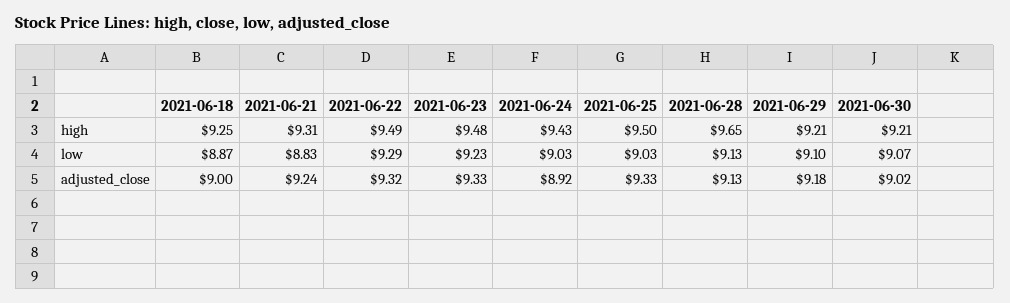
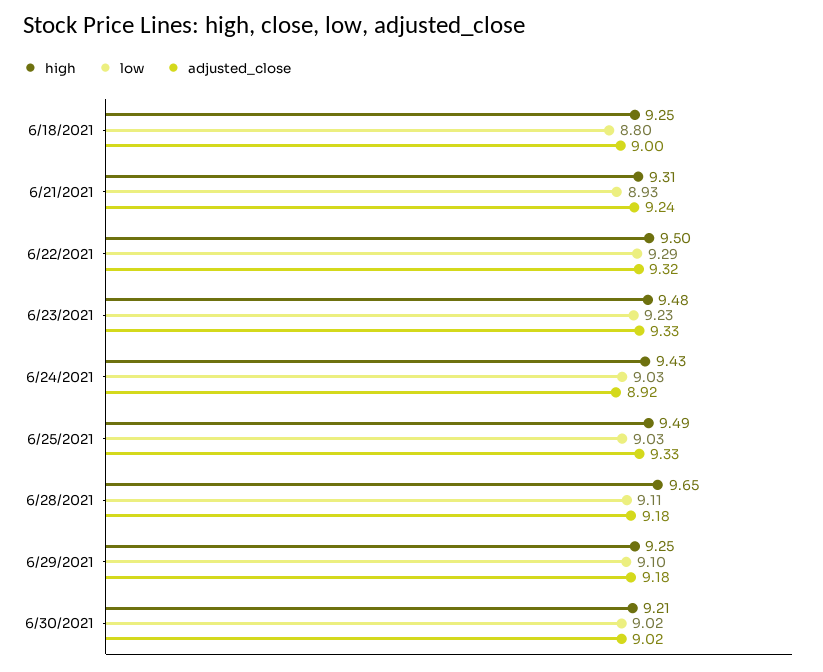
  {
    "high": {
      "2021-06-18": 9.25,
      "2021-06-21": 9.31,
-     "2021-06-22": 9.49,
+     "2021-06-22": 9.5,
      "2021-06-23": 9.48,
      "2021-06-24": 9.43,
-     "2021-06-25": 9.5,
+     "2021-06-25": 9.49,
      "2021-06-28": 9.65,
-     "2021-06-29": 9.21,
+     "2021-06-29": 9.25,
      "2021-06-30": 9.21
    },
    "low": {
-     "2021-06-18": 8.87,
+     "2021-06-18": 8.8,
-     "2021-06-21": 8.83,
+     "2021-06-21": 8.93,
      "2021-06-22": 9.29,
      "2021-06-23": 9.23,
      "2021-06-24": 9.03,
      "2021-06-25": 9.03,
-     "2021-06-28": 9.13,
+     "2021-06-28": 9.11,
      "2021-06-29": 9.1,
-     "2021-06-30": 9.07
+     "2021-06-30": 9.02
    },
    "adjusted_close": {
      "2021-06-18": 9,
      "2021-06-21": 9.24,
      "2021-06-22": 9.32,
      "2021-06-23": 9.33,
      "2021-06-24": 8.92,
      "2021-06-25": 9.33,
-     "2021-06-28": 9.13,
+     "2021-06-28": 9.18,
      "2021-06-29": 9.18,
      "2021-06-30": 9.02
    }
  }

